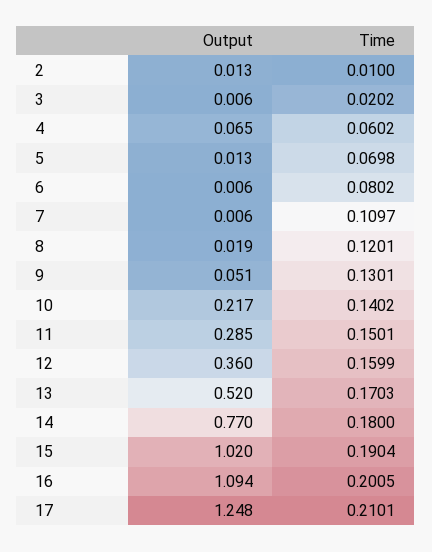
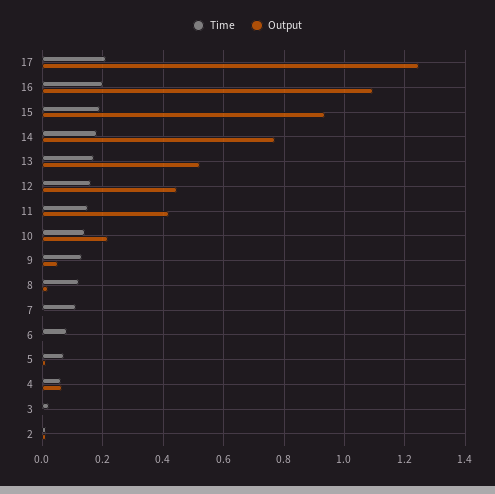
  {
    "Output": {
      "2": 0.013,
      "3": 0.006,
      "4": 0.065,
      "5": 0.013,
      "6": 0.006,
      "7": 0.006,
      "8": 0.019,
      "9": 0.051,
      "10": 0.217,
-     "11": 0.285,
+     "11": 0.42,
-     "12": 0.36,
+     "12": 0.44,
      "13": 0.52,
      "14": 0.77,
-     "15": 1.02,
+     "15": 0.94,
      "16": 1.094,
      "17": 1.248
    },
    "Time": {
      "2": 0.01,
      "3": 0.0202,
      "4": 0.0602,
      "5": 0.0698,
      "6": 0.0802,
      "7": 0.1097,
      "8": 0.1201,
      "9": 0.1301,
      "10": 0.1402,
      "11": 0.1501,
      "12": 0.1599,
      "13": 0.1703,
      "14": 0.18,
      "15": 0.1904,
      "16": 0.2005,
      "17": 0.2101
    }
  }

